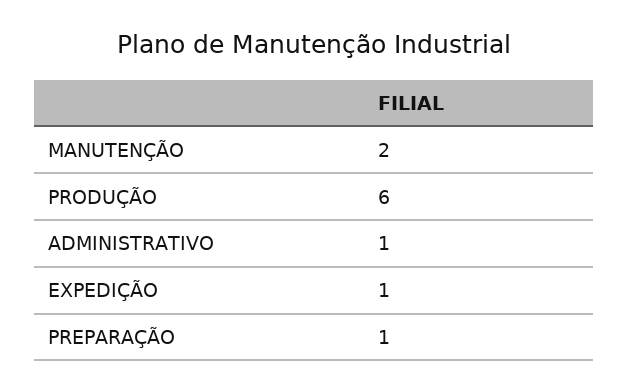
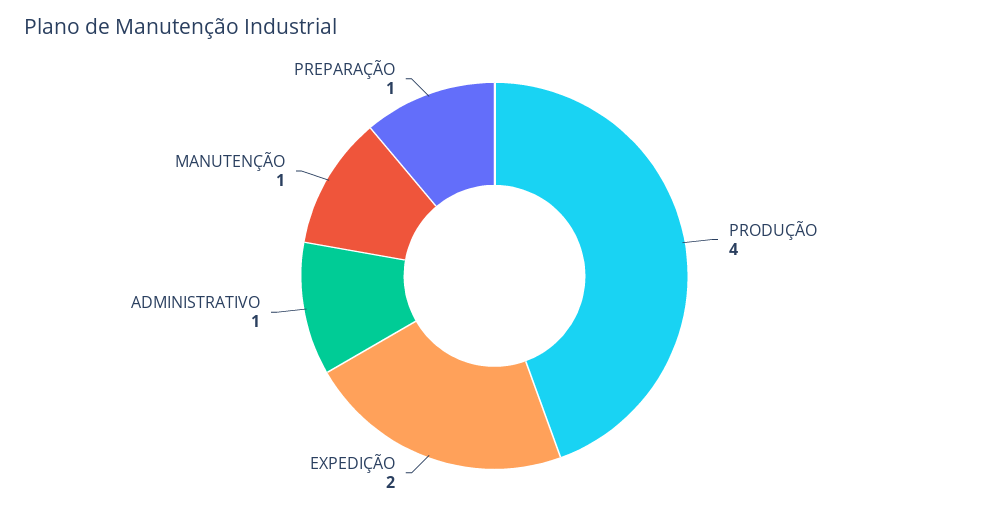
  {
-   "MANUTENÇÃO": 2,
+   "MANUTENÇÃO": 1,
-   "PRODUÇÃO": 6,
+   "PRODUÇÃO": 4,
    "ADMINISTRATIVO": 1,
-   "EXPEDIÇÃO": 1,
+   "EXPEDIÇÃO": 2,
    "PREPARAÇÃO": 1
  }

